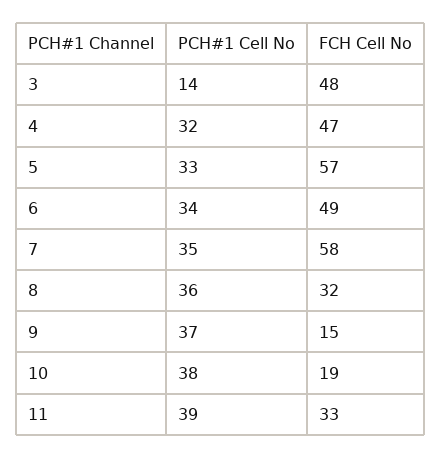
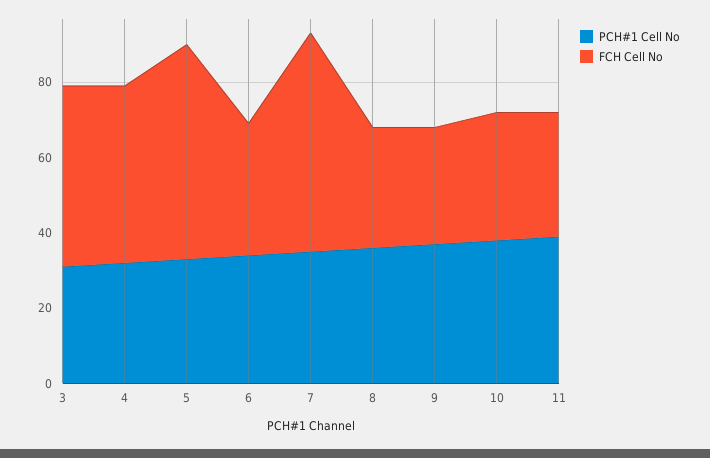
  {
    "PCH#1 Cell No": {
-     "3": 14,
+     "3": 30,
      "4": 32,
      "5": 33,
      "6": 34,
      "7": 35,
      "8": 36,
      "9": 37,
      "10": 38,
      "11": 39
    },
    "FCH Cell No": {
      "3": 48,
      "4": 47,
      "5": 57,
-     "6": 49,
+     "6": 35,
      "7": 58,
      "8": 32,
-     "9": 15,
+     "9": 30,
-     "10": 19,
+     "10": 35,
      "11": 33
    }
  }

